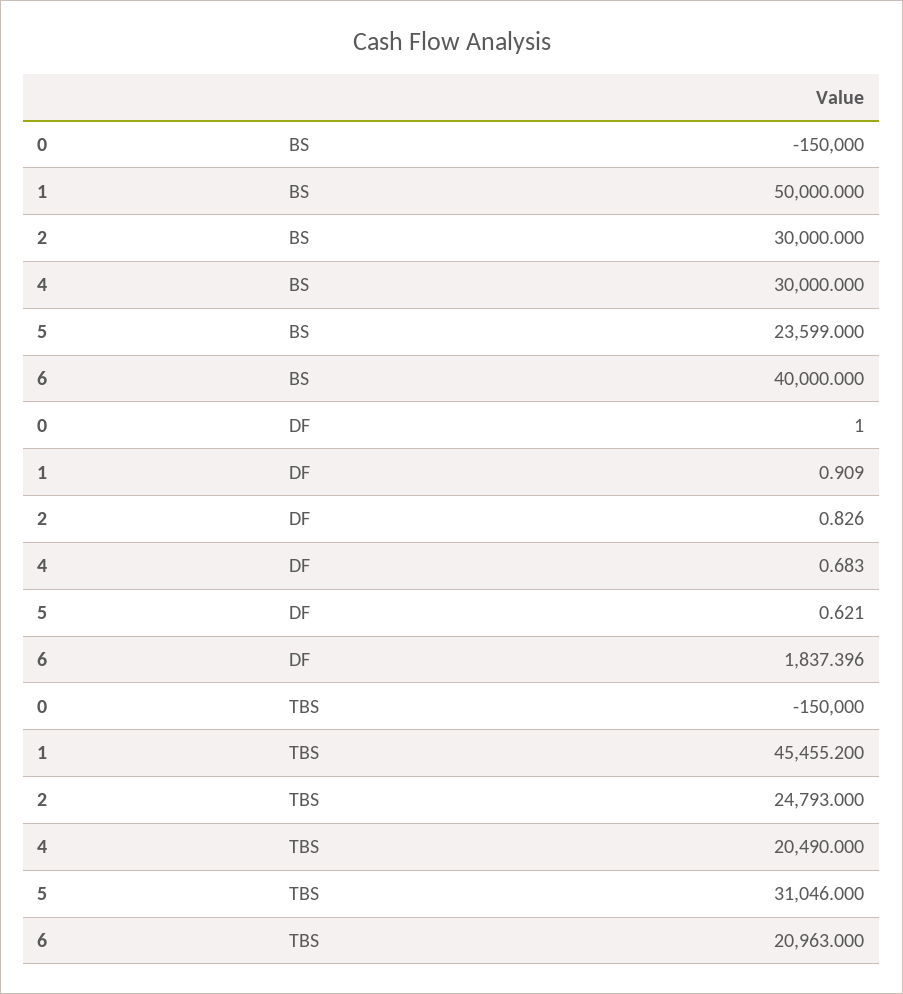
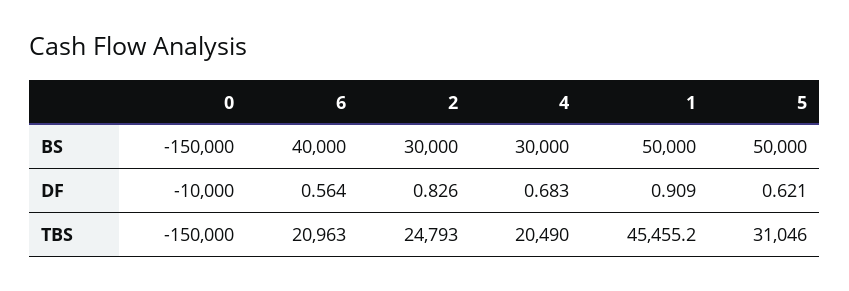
  {
    "0": {
      "BS": -150000,
-     "DF": 1,
+     "DF": -10000,
      "TBS": -150000
    },
    "1": {
      "BS": 50000,
      "DF": 0.909,
      "TBS": 45455.2
    },
    "2": {
      "BS": 30000,
      "DF": 0.826,
      "TBS": 24793
    },
    "4": {
      "BS": 30000,
      "DF": 0.683,
      "TBS": 20490
    },
    "5": {
-     "BS": 23599,
+     "BS": 50000,
      "DF": 0.621,
      "TBS": 31046
    },
    "6": {
      "BS": 40000,
-     "DF": 1837.396,
+     "DF": 0.564,
      "TBS": 20963
    }
  }

